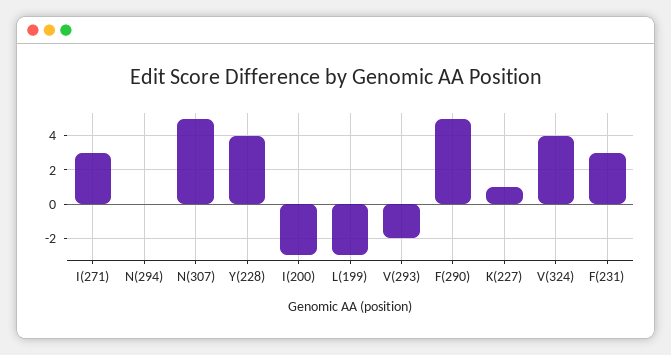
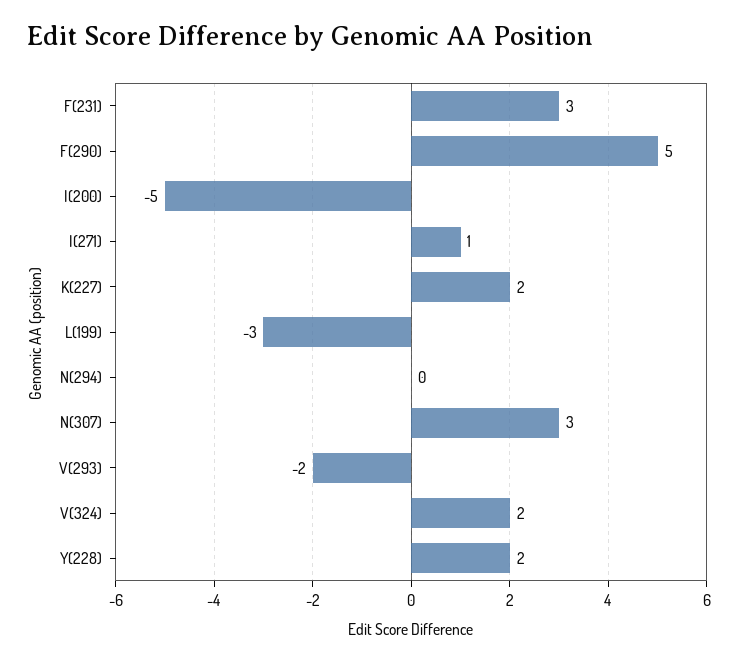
  {
-   "I(271)": 3,
+   "I(271)": 1,
    "N(294)": 0,
-   "N(307)": 5,
+   "N(307)": 3,
-   "Y(228)": 4,
+   "Y(228)": 2,
-   "I(200)": -3,
+   "I(200)": -5,
    "L(199)": -3,
    "V(293)": -2,
    "F(290)": 5,
-   "K(227)": 1,
+   "K(227)": 2,
-   "V(324)": 4,
+   "V(324)": 2,
    "F(231)": 3
  }

